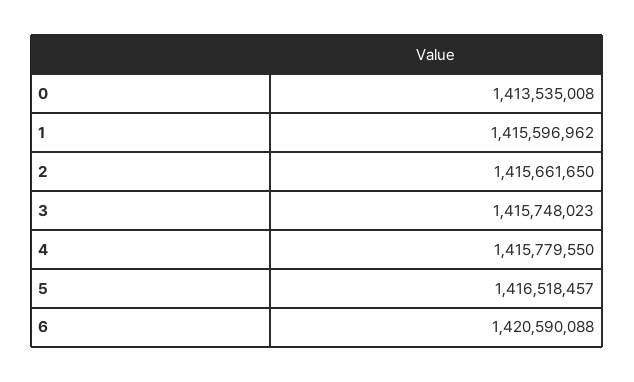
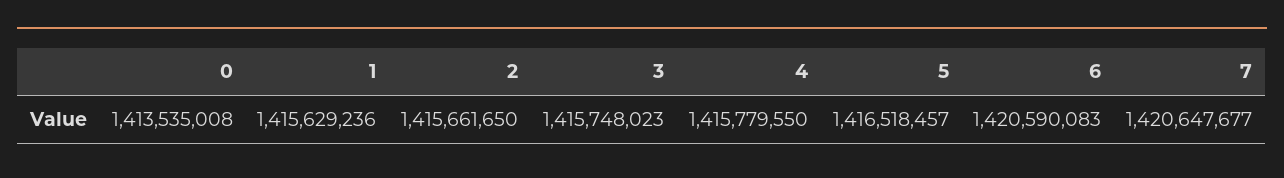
  {
    "0": 1413535008,
-   "1": 1415596962,
+   "1": 1415629236,
    "2": 1415661650,
    "3": 1415748023,
    "4": 1415779550,
    "5": 1416518457,
-   "6": 1420590088
+   "6": 1420590083,
+   "7": 1420647677
  }

